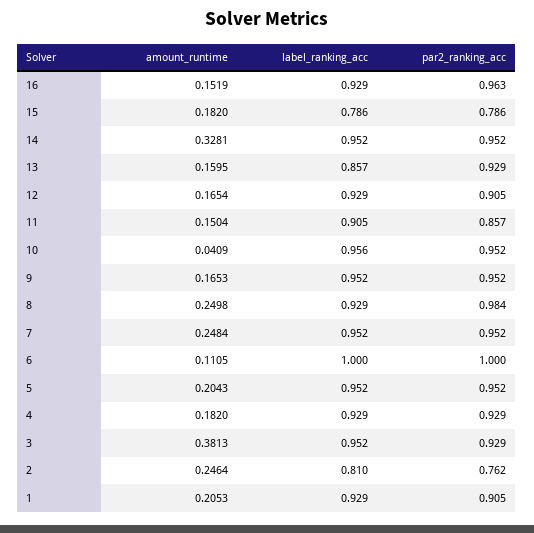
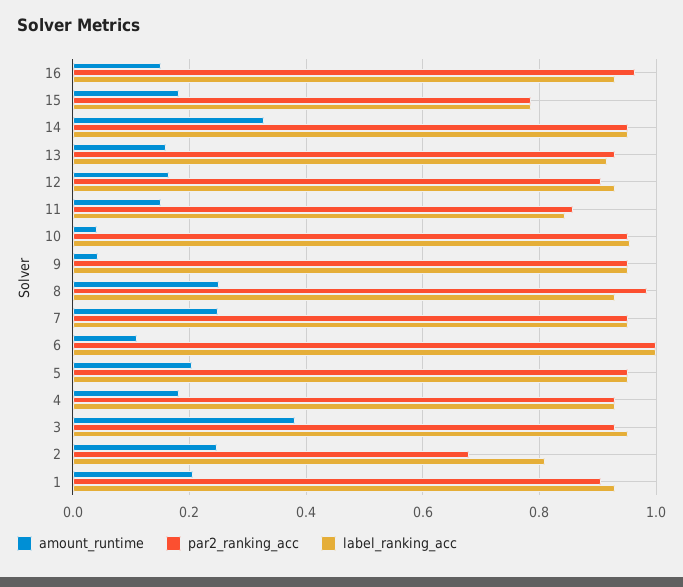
  {
    "amount_runtime": {
      "16": 0.1519,
      "15": 0.182,
      "14": 0.3281,
      "13": 0.1595,
      "12": 0.1654,
      "11": 0.1504,
      "10": 0.0409,
-     "9": 0.1653,
+     "9": 0.04,
      "8": 0.2498,
      "7": 0.2484,
      "6": 0.1105,
      "5": 0.2043,
      "4": 0.182,
      "3": 0.3813,
      "2": 0.2464,
      "1": 0.2053
    },
    "label_ranking_acc": {
      "16": 0.929,
      "15": 0.786,
      "14": 0.952,
-     "13": 0.857,
+     "13": 0.92,
      "12": 0.929,
-     "11": 0.905,
+     "11": 0.84,
      "10": 0.956,
      "9": 0.952,
      "8": 0.929,
      "7": 0.952,
      "6": 1,
      "5": 0.952,
      "4": 0.929,
      "3": 0.952,
      "2": 0.81,
      "1": 0.929
    },
    "par2_ranking_acc": {
      "16": 0.963,
      "15": 0.786,
      "14": 0.952,
      "13": 0.929,
      "12": 0.905,
      "11": 0.857,
      "10": 0.952,
      "9": 0.952,
      "8": 0.984,
      "7": 0.952,
      "6": 1,
      "5": 0.952,
      "4": 0.929,
      "3": 0.929,
-     "2": 0.762,
+     "2": 0.68,
      "1": 0.905
    }
  }

